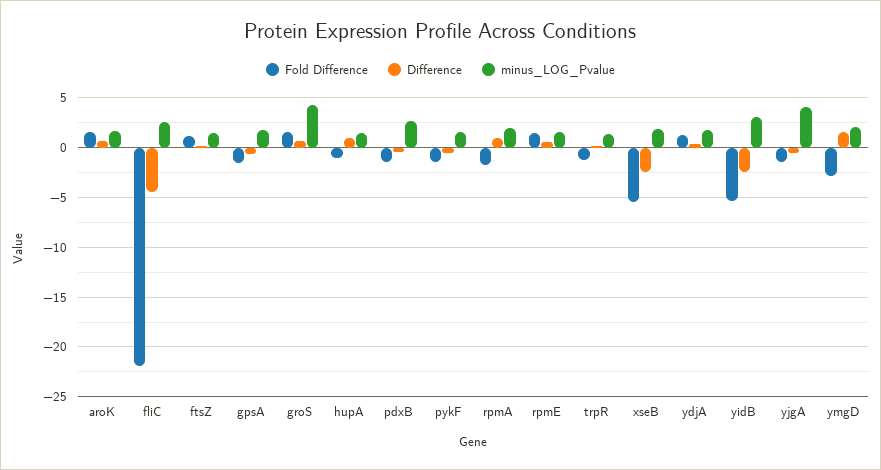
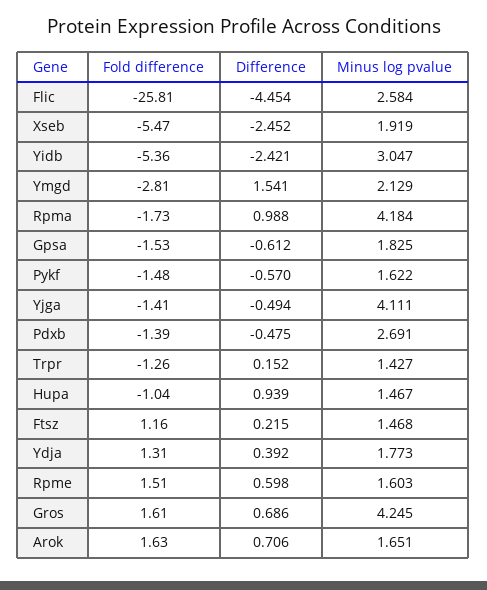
  {
    "Fold Difference": {
      "aroK": 1.63,
-     "fliC": -22,
+     "fliC": -25.81,
      "ftsZ": 1.16,
      "gpsA": -1.53,
      "groS": 1.61,
      "hupA": -1.04,
      "pdxB": -1.39,
      "pykF": -1.48,
      "rpmA": -1.73,
      "rpmE": 1.51,
      "trpR": -1.26,
      "xseB": -5.47,
      "ydjA": 1.31,
      "yidB": -5.36,
      "yjgA": -1.41,
      "ymgD": -2.81
    },
    "Difference": {
      "aroK": 0.706,
      "fliC": -4.454,
      "ftsZ": 0.215,
      "gpsA": -0.612,
      "groS": 0.686,
      "hupA": 0.939,
      "pdxB": -0.475,
      "pykF": -0.57,
      "rpmA": 0.988,
      "rpmE": 0.598,
      "trpR": 0.152,
      "xseB": -2.452,
      "ydjA": 0.392,
      "yidB": -2.421,
      "yjgA": -0.494,
      "ymgD": 1.541
    },
    "minus_LOG_Pvalue": {
      "aroK": 1.651,
      "fliC": 2.584,
      "ftsZ": 1.468,
      "gpsA": 1.825,
      "groS": 4.245,
      "hupA": 1.467,
      "pdxB": 2.691,
      "pykF": 1.622,
-     "rpmA": 2,
+     "rpmA": 4.184,
      "rpmE": 1.603,
      "trpR": 1.427,
      "xseB": 1.919,
      "ydjA": 1.773,
      "yidB": 3.047,
      "yjgA": 4.111,
      "ymgD": 2.129
    }
  }

